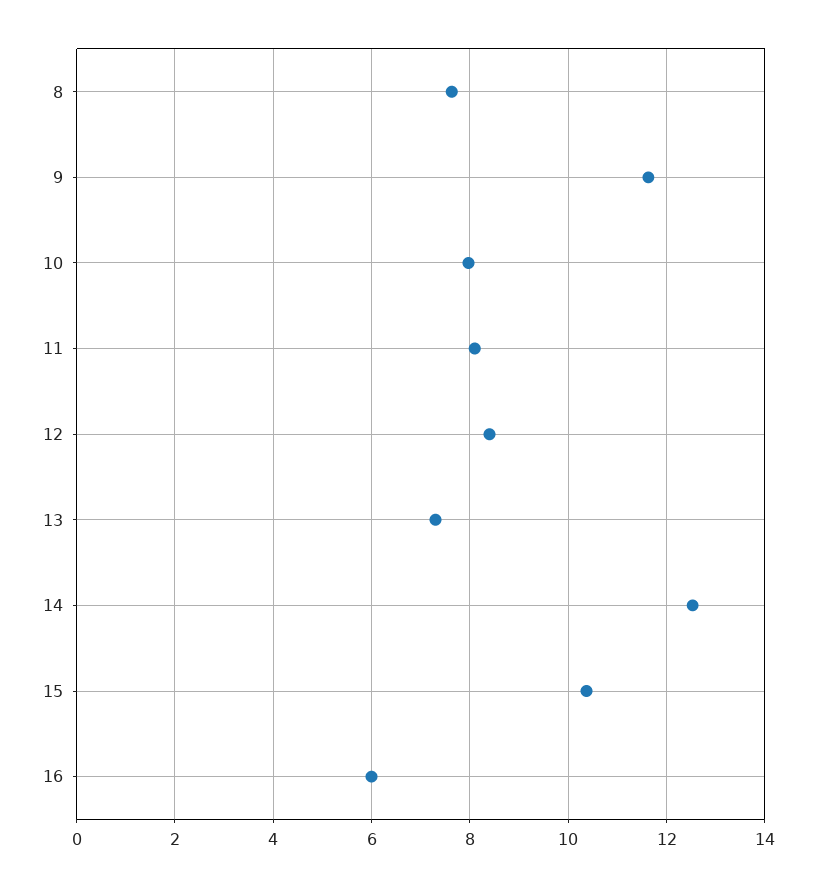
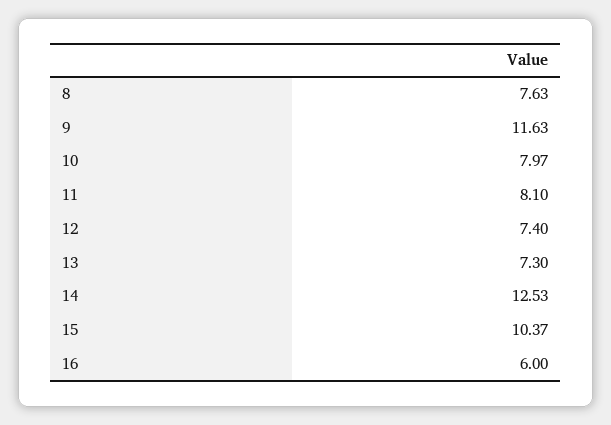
  {
    "8": 7.63,
    "9": 11.63,
    "10": 7.97,
    "11": 8.1,
-   "12": 8.4,
+   "12": 7.4,
    "13": 7.3,
    "14": 12.53,
    "15": 10.37,
    "16": 6
  }

